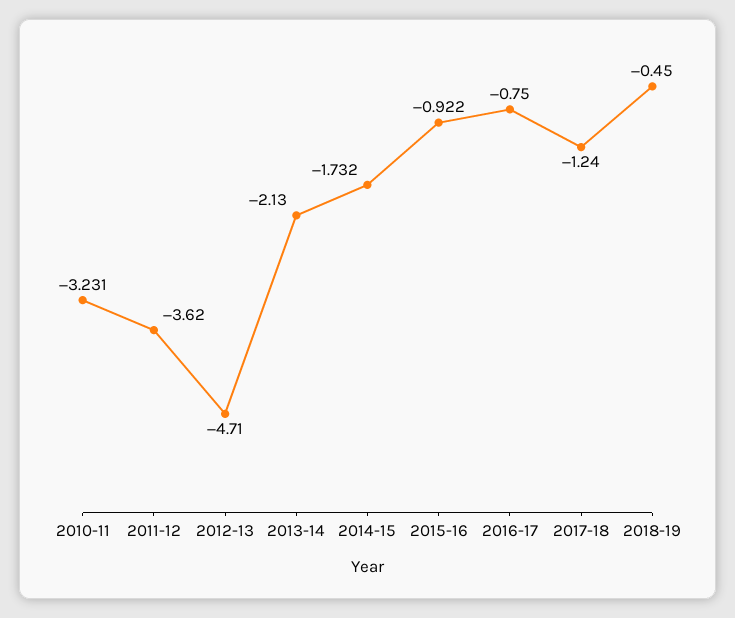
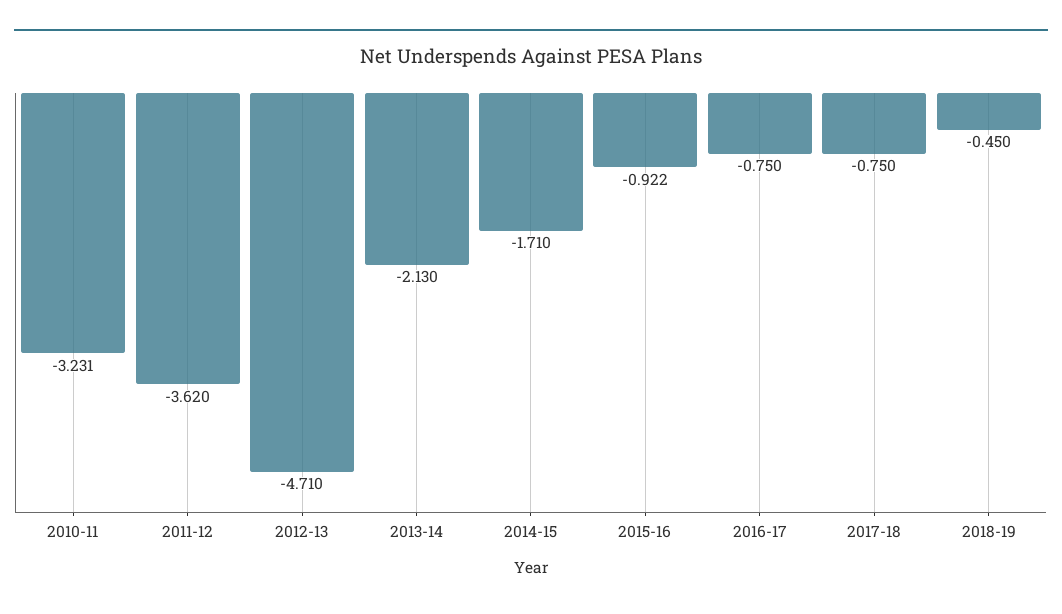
  {
    "2010-11": -3.231,
    "2011-12": -3.62,
    "2012-13": -4.71,
    "2013-14": -2.13,
-   "2014-15": -1.732,
+   "2014-15": -1.71,
    "2015-16": -0.922,
    "2016-17": -0.75,
-   "2017-18": -1.24,
+   "2017-18": -0.75,
    "2018-19": -0.45
  }

